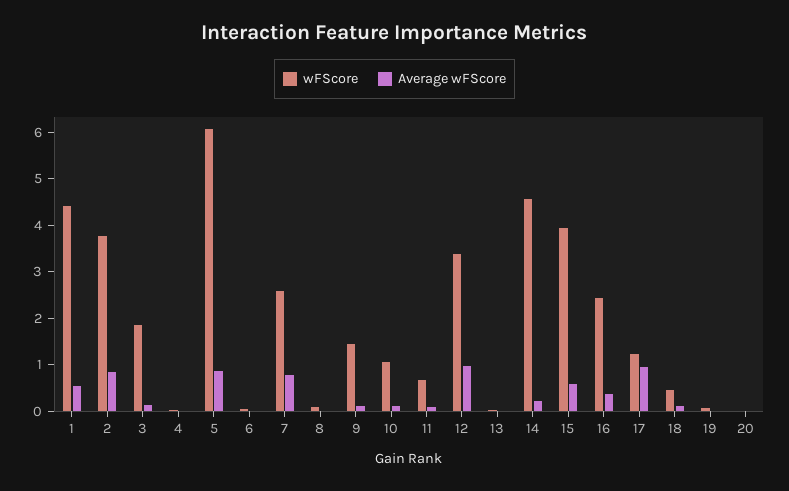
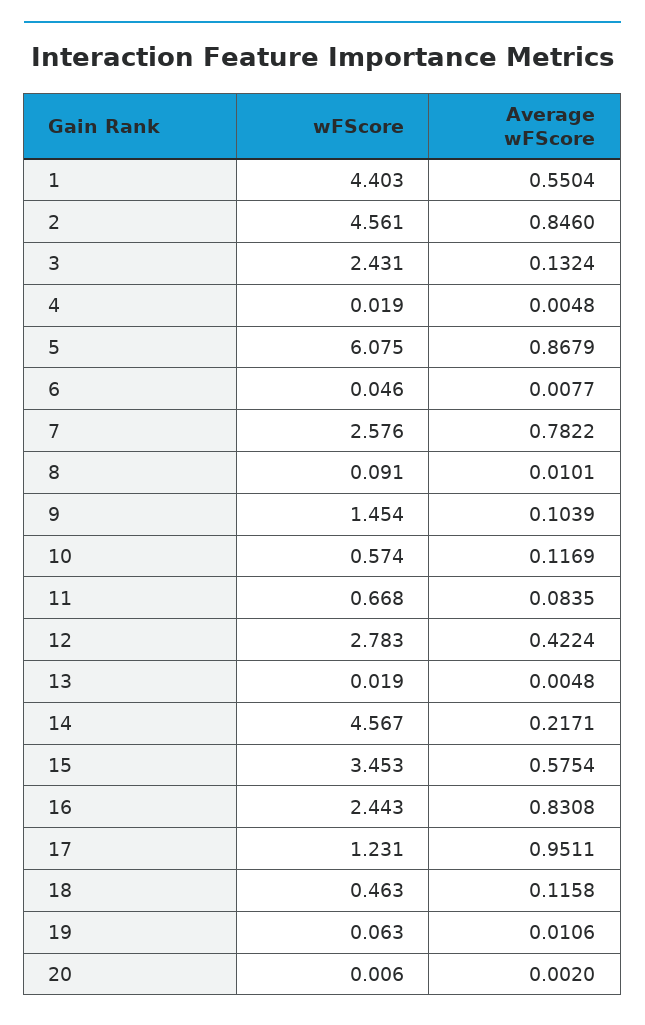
  {
    "wFScore": {
      "1": 4.403,
-     "2": 3.8,
+     "2": 4.561,
-     "3": 1.8,
+     "3": 2.431,
      "4": 0.019,
      "5": 6.075,
      "6": 0.046,
      "7": 2.576,
      "8": 0.091,
      "9": 1.454,
-     "10": 1,
+     "10": 0.574,
      "11": 0.668,
-     "12": 3.4,
+     "12": 2.783,
      "13": 0.019,
      "14": 4.567,
-     "15": 4,
+     "15": 3.453,
      "16": 2.443,
      "17": 1.231,
      "18": 0.463,
      "19": 0.063,
      "20": 0.006
    },
    "Average wFScore": {
      "1": 0.5504,
      "2": 0.846,
      "3": 0.1324,
      "4": 0.0048,
      "5": 0.8679,
      "6": 0.0077,
      "7": 0.7822,
      "8": 0.0101,
      "9": 0.1039,
      "10": 0.1169,
      "11": 0.0835,
-     "12": 1,
+     "12": 0.4224,
      "13": 0.0048,
      "14": 0.2171,
      "15": 0.5754,
-     "16": 0.4,
+     "16": 0.8308,
      "17": 0.9511,
      "18": 0.1158,
      "19": 0.0106,
      "20": 0.002
    }
  }

